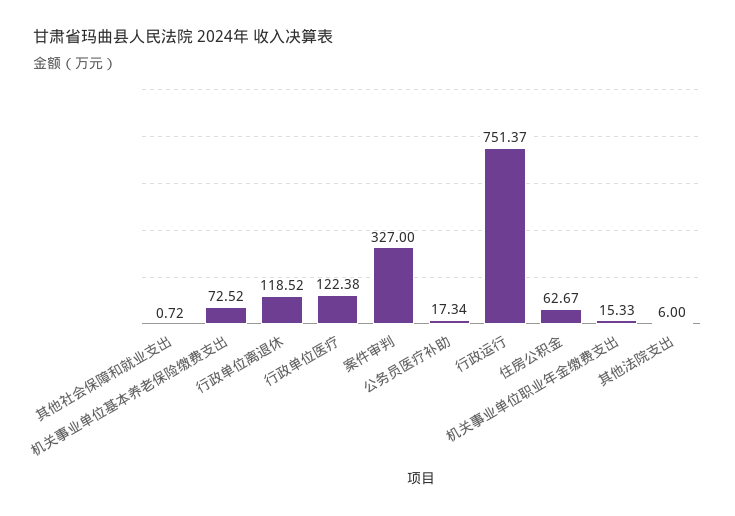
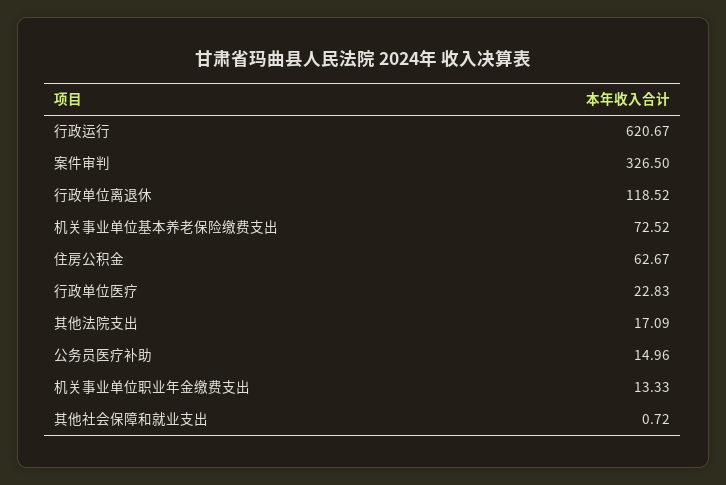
  {
    "其他社会保障和就业支出": 0.72,
    "机关事业单位基本养老保险缴费支出": 72.52,
    "行政单位离退休": 118.52,
-   "行政单位医疗": 122.38,
+   "行政单位医疗": 22.83,
-   "案件审判": 327,
+   "案件审判": 326.5,
-   "公务员医疗补助": 17.34,
+   "公务员医疗补助": 14.96,
-   "行政运行": 751.37,
+   "行政运行": 620.67,
    "住房公积金": 62.67,
-   "机关事业单位职业年金缴费支出": 15.33,
+   "机关事业单位职业年金缴费支出": 13.33,
-   "其他法院支出": 6
+   "其他法院支出": 17.09
  }

